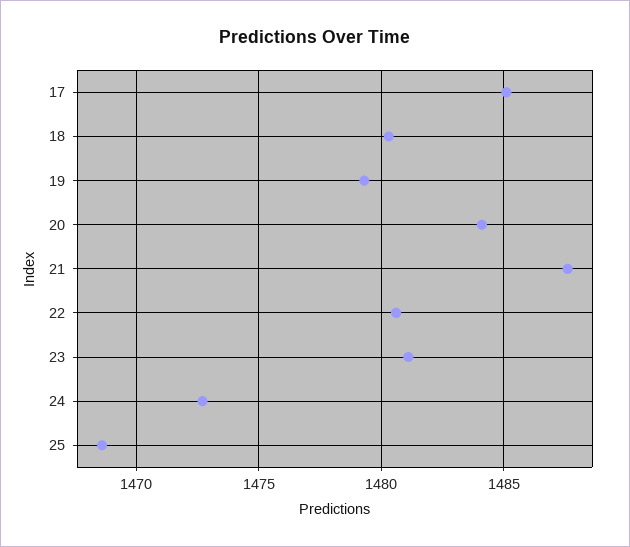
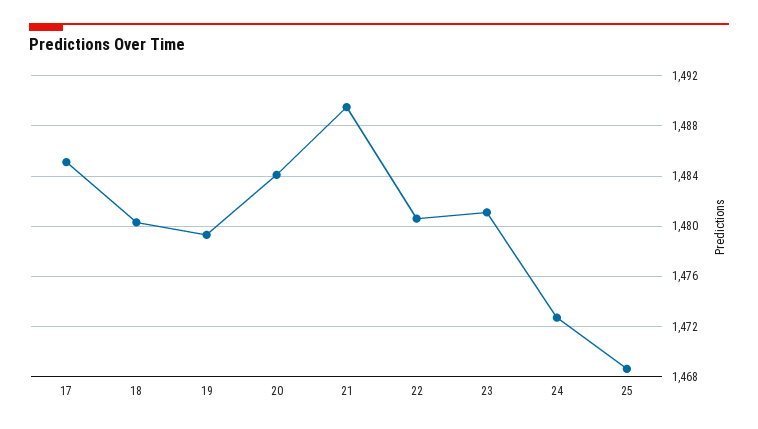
  {
    "17": 1485,
    "18": 1480.5,
    "19": 1479.5,
    "20": 1484,
-   "21": 1487.5,
+   "21": 1489.5,
    "22": 1480.5,
    "23": 1481,
    "24": 1472.5,
    "25": 1468.5
  }

